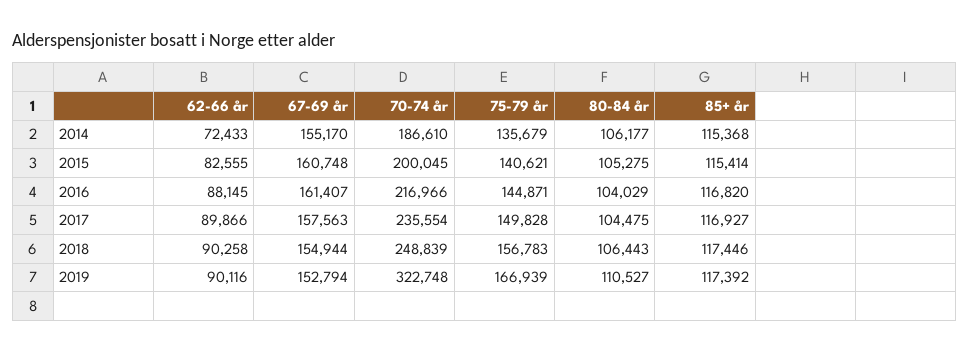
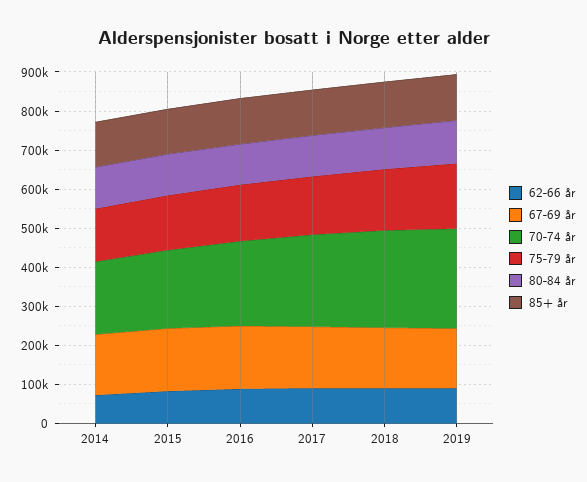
  {
    "62-66 år": {
      "2014": 72433,
      "2015": 82555,
      "2016": 88145,
      "2017": 89866,
      "2018": 90258,
      "2019": 90116
    },
    "67-69 år": {
      "2014": 155170,
      "2015": 160748,
      "2016": 161407,
      "2017": 157563,
      "2018": 154944,
      "2019": 152794
    },
    "70-74 år": {
      "2014": 186610,
      "2015": 200045,
      "2016": 216966,
      "2017": 235554,
      "2018": 248839,
-     "2019": 322748
+     "2019": 250000
    },
    "75-79 år": {
      "2014": 135679,
      "2015": 140621,
      "2016": 144871,
      "2017": 149828,
      "2018": 156783,
      "2019": 166939
    },
    "80-84 år": {
      "2014": 106177,
      "2015": 105275,
      "2016": 104029,
      "2017": 104475,
      "2018": 106443,
      "2019": 110527
    },
    "85+ år": {
      "2014": 115368,
      "2015": 115414,
      "2016": 116820,
      "2017": 116927,
      "2018": 117446,
      "2019": 117392
    }
  }

